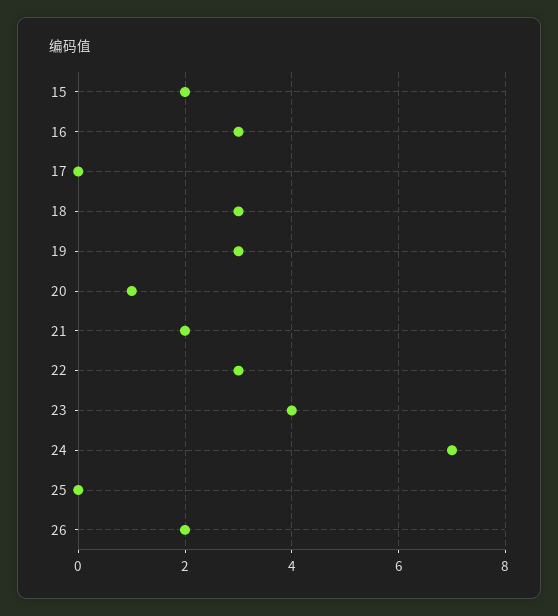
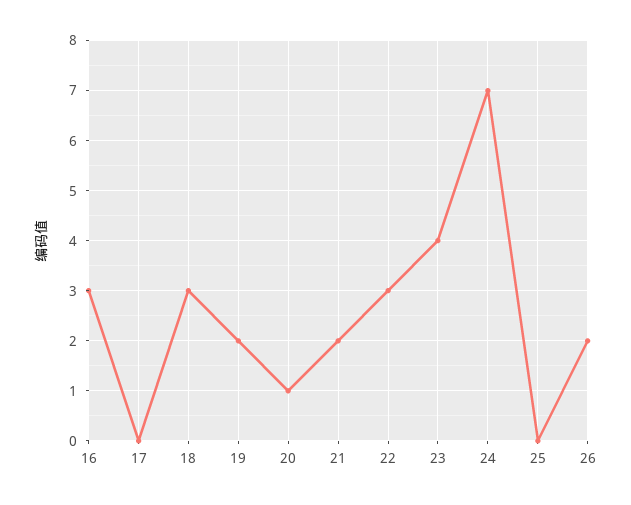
  {
-   "15": 2,
    "16": 3,
    "17": 0,
    "18": 3,
-   "19": 3,
+   "19": 2,
    "20": 1,
    "21": 2,
    "22": 3,
    "23": 4,
    "24": 7,
    "25": 0,
    "26": 2
  }

